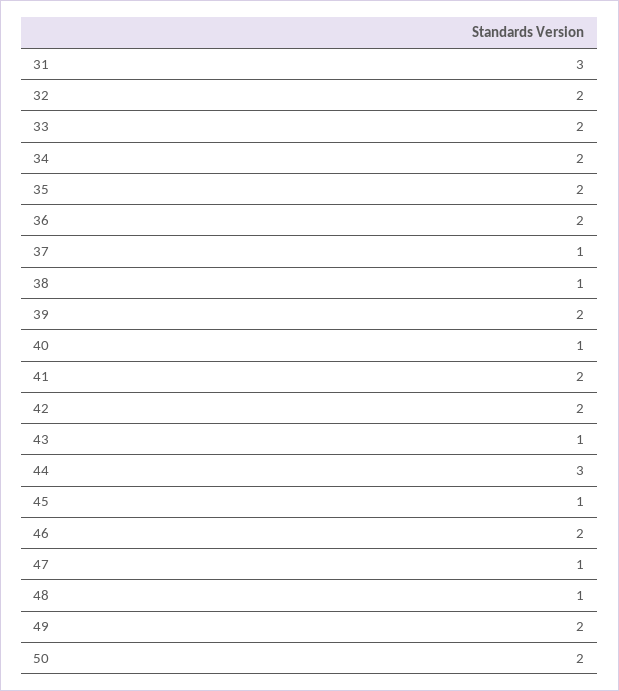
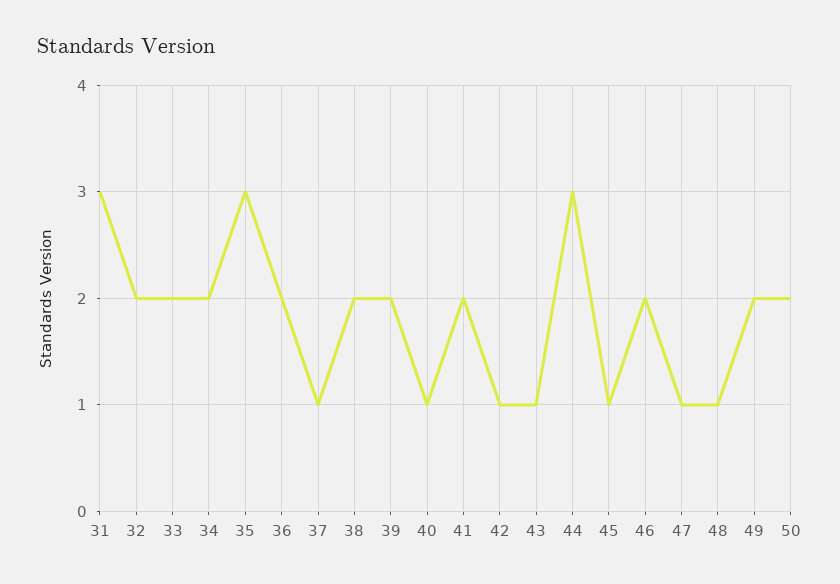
  {
    "31": 3,
    "32": 2,
    "33": 2,
    "34": 2,
-   "35": 2,
+   "35": 3,
    "36": 2,
    "37": 1,
-   "38": 1,
+   "38": 2,
    "39": 2,
    "40": 1,
    "41": 2,
-   "42": 2,
+   "42": 1,
    "43": 1,
    "44": 3,
    "45": 1,
    "46": 2,
    "47": 1,
    "48": 1,
    "49": 2,
    "50": 2
  }

